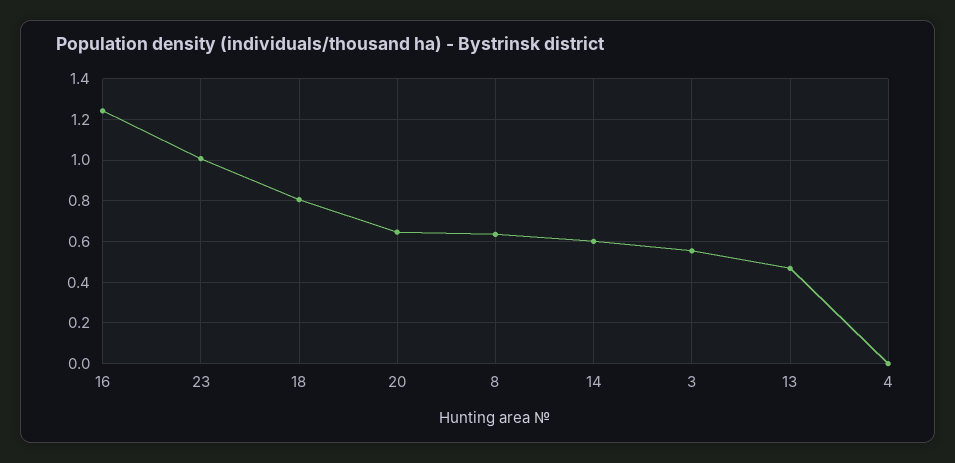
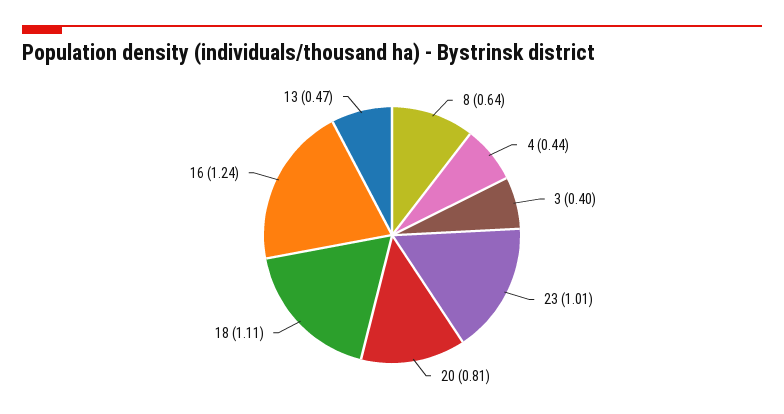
  {
    "16": 1.24,
    "23": 1.01,
-   "18": 0.8,
+   "18": 1.11,
-   "20": 0.65,
+   "20": 0.81,
    "8": 0.64,
-   "14": 0.6,
-   "3": 0.55,
+   "3": 0.4,
    "13": 0.47,
-   "4": 0
+   "4": 0.44
  }

